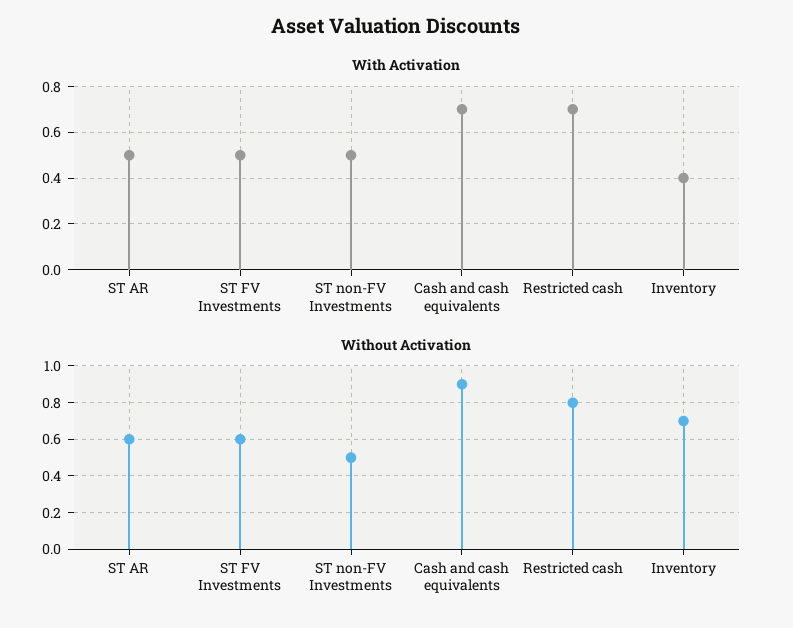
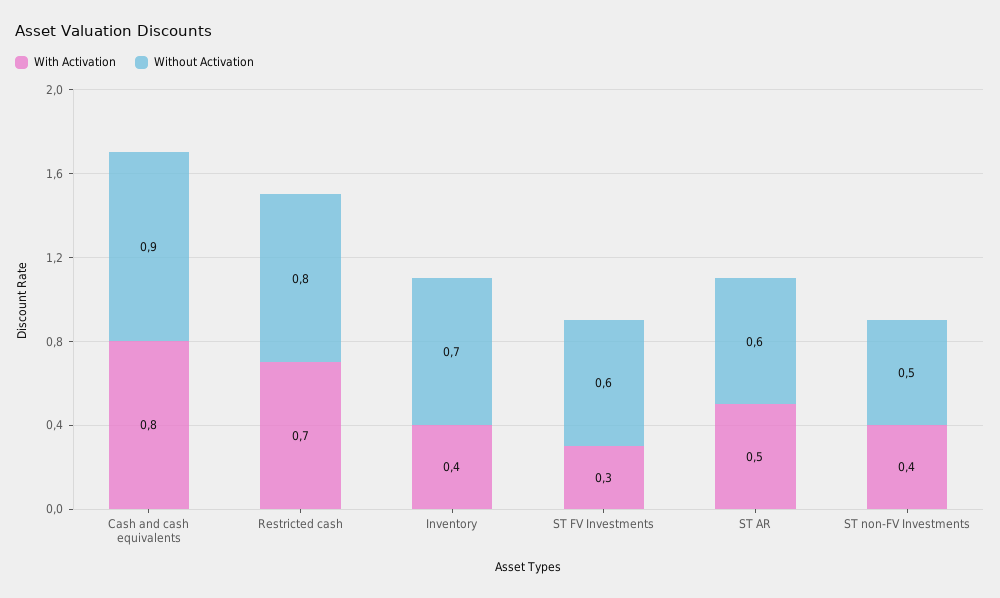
  {
    "With Activation": {
      "ST AR": 0.5,
-     "ST FV Investments": 0.5,
+     "ST FV Investments": 0.3,
-     "ST non-FV Investments": 0.5,
+     "ST non-FV Investments": 0.4,
-     "Cash and cash equivalents": 0.7,
+     "Cash and cash equivalents": 0.8,
      "Restricted cash": 0.7,
      "Inventory": 0.4
    },
    "Without Activation": {
      "ST AR": 0.6,
      "ST FV Investments": 0.6,
      "ST non-FV Investments": 0.5,
      "Cash and cash equivalents": 0.9,
      "Restricted cash": 0.8,
      "Inventory": 0.7
    }
  }

